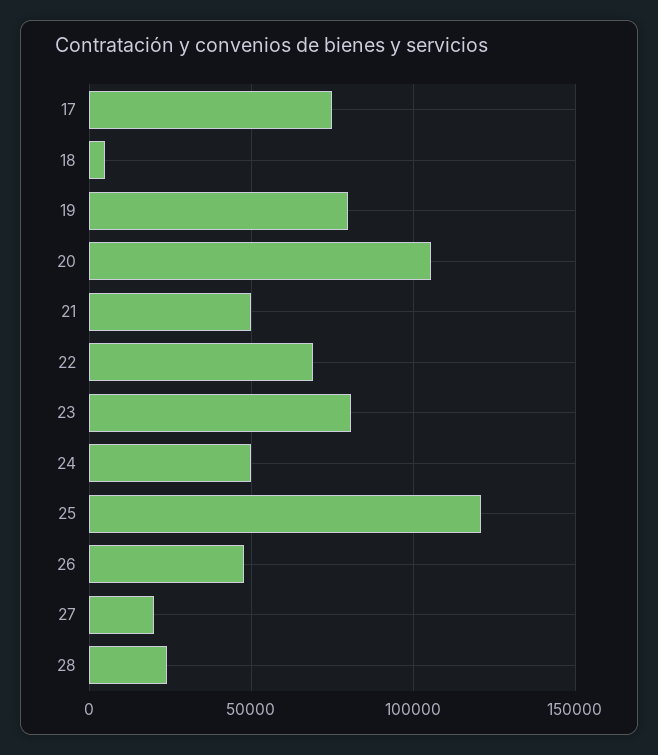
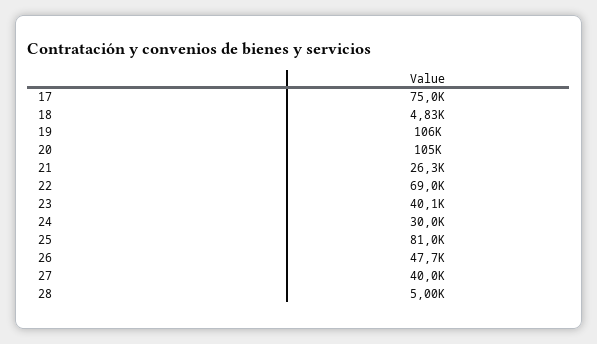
  {
    "17": 75000,
    "18": 4830,
-   "19": 80000,
+   "19": 106000,
    "20": 105000,
-   "21": 50000,
+   "21": 26300,
    "22": 69000,
-   "23": 80000,
+   "23": 40100,
-   "24": 50000,
+   "24": 30000,
-   "25": 120000,
+   "25": 81000,
    "26": 47700,
-   "27": 20000,
+   "27": 40000,
-   "28": 25000
+   "28": 5000
  }

